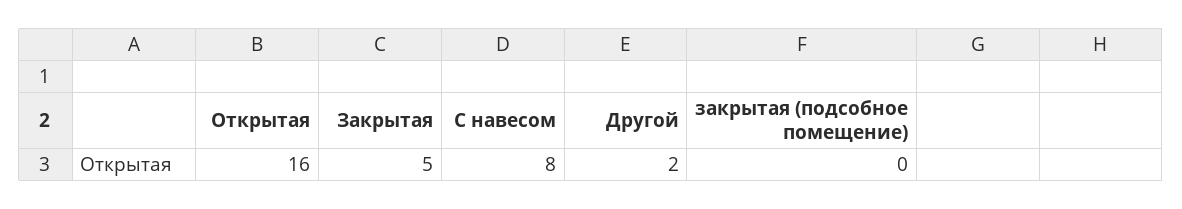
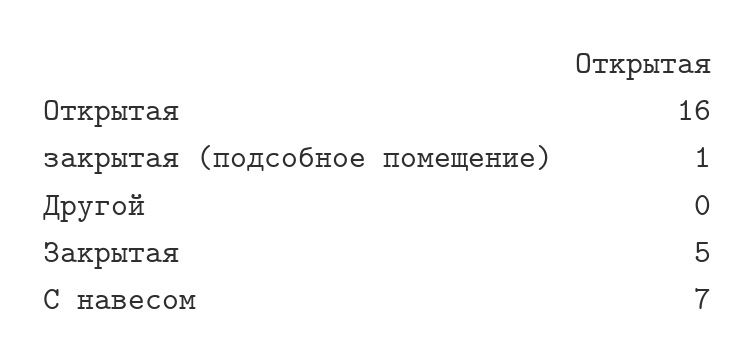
  {
    "Открытая": 16,
    "Закрытая": 5,
-   "С навесом": 8,
+   "С навесом": 7,
-   "Другой": 2,
+   "Другой": 0,
-   "закрытая (подсобное помещение)": 0
+   "закрытая (подсобное помещение)": 1
  }

